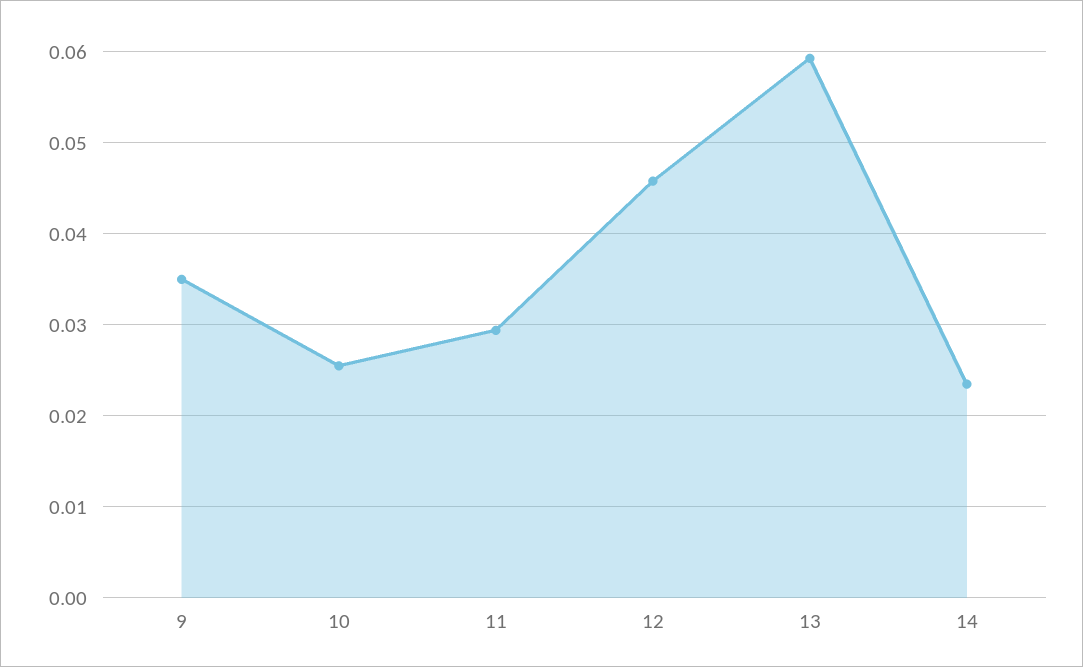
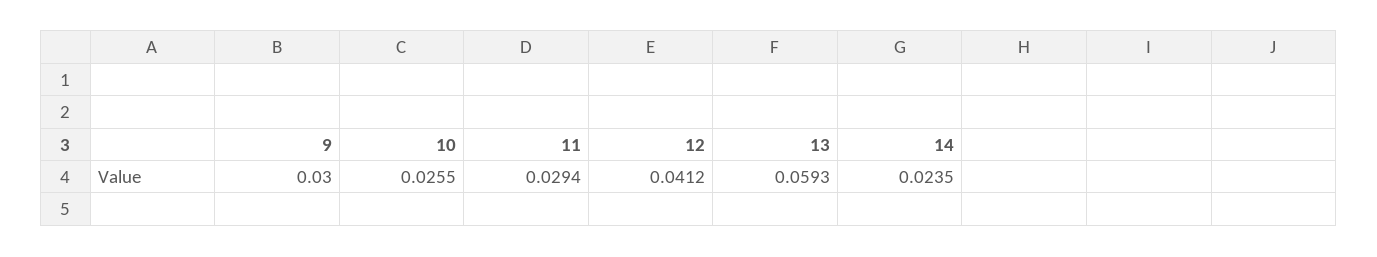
  {
-   "9": 0.035,
+   "9": 0.03,
    "10": 0.0255,
    "11": 0.0294,
-   "12": 0.046,
+   "12": 0.0412,
    "13": 0.0593,
    "14": 0.0235
  }

